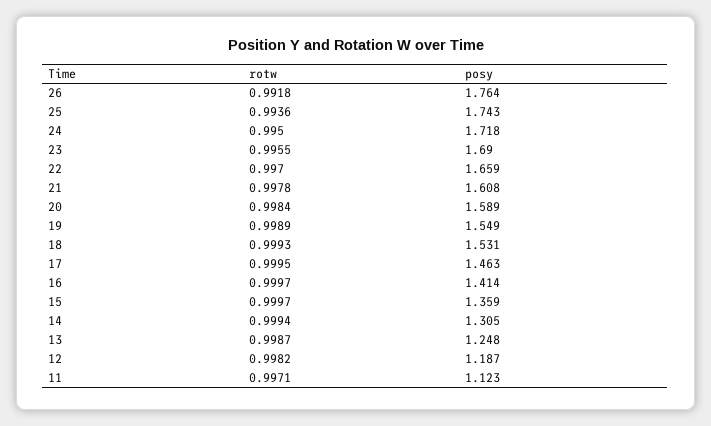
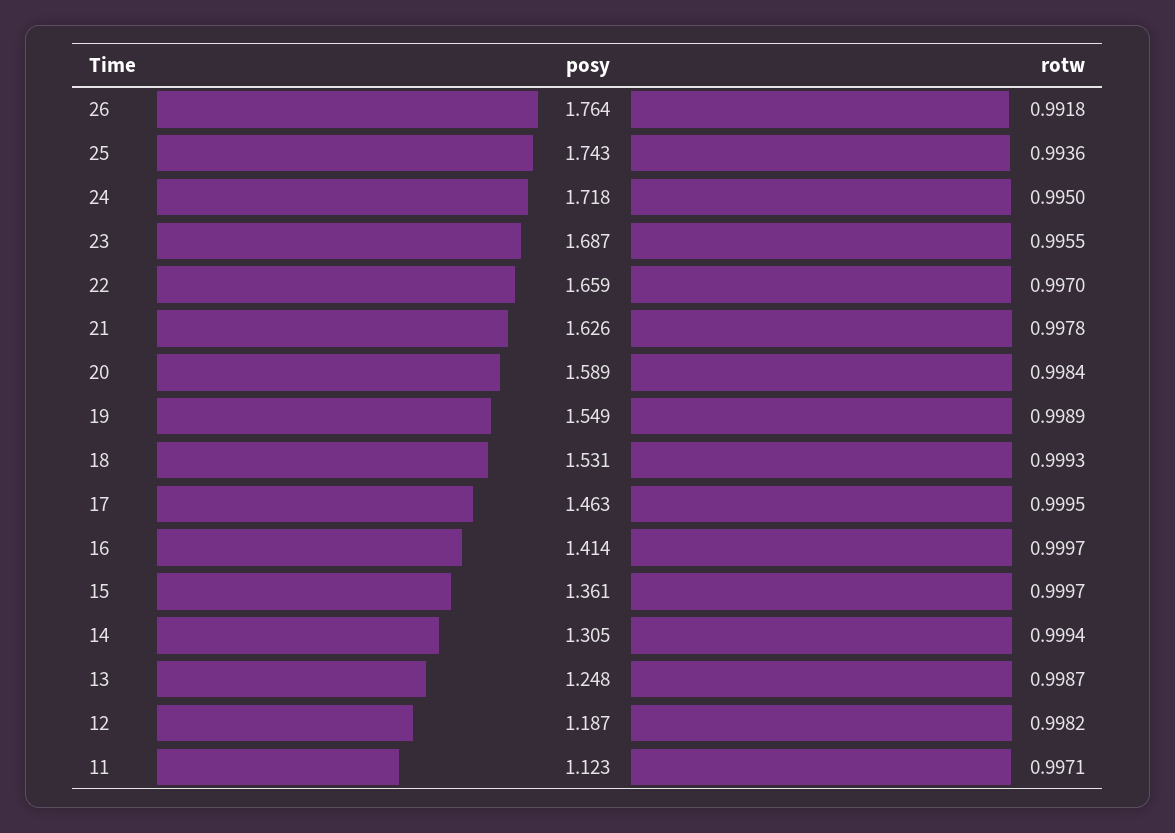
  {
    "rotw": {
      "26": 0.9918,
      "25": 0.9936,
      "24": 0.995,
      "23": 0.9955,
      "22": 0.997,
      "21": 0.9978,
      "20": 0.9984,
      "19": 0.9989,
      "18": 0.9993,
      "17": 0.9995,
      "16": 0.9997,
      "15": 0.9997,
      "14": 0.9994,
      "13": 0.9987,
      "12": 0.9982,
      "11": 0.9971
    },
    "posy": {
      "26": 1.764,
      "25": 1.743,
      "24": 1.718,
-     "23": 1.69,
+     "23": 1.687,
      "22": 1.659,
-     "21": 1.608,
+     "21": 1.626,
      "20": 1.589,
      "19": 1.549,
      "18": 1.531,
      "17": 1.463,
      "16": 1.414,
-     "15": 1.359,
+     "15": 1.361,
      "14": 1.305,
      "13": 1.248,
      "12": 1.187,
      "11": 1.123
    }
  }

